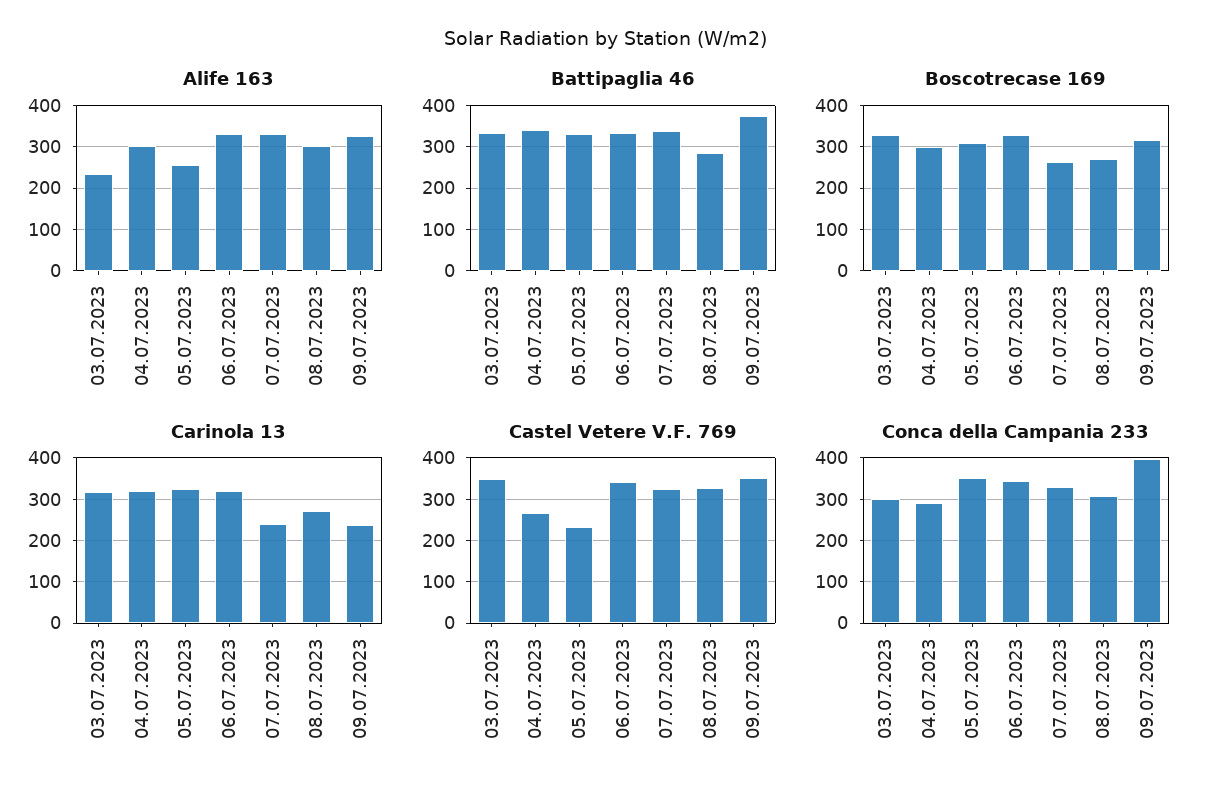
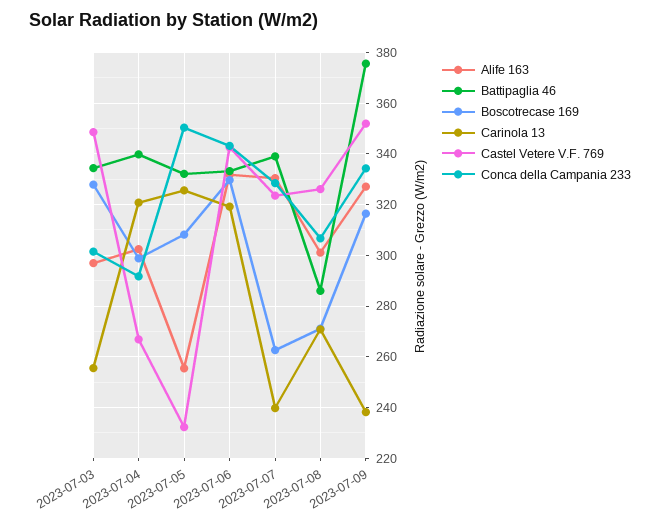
  {
    "Alife 163": {
-     "03.07.2023": 240,
+     "03.07.2023": 297.5,
      "04.07.2023": 302.5,
      "05.07.2023": 255,
      "06.07.2023": 332.5,
      "07.07.2023": 330,
      "08.07.2023": 300,
      "09.07.2023": 327.5
    },
    "Battipaglia 46": {
      "03.07.2023": 335,
      "04.07.2023": 340,
      "05.07.2023": 332.5,
      "06.07.2023": 332.5,
      "07.07.2023": 340,
      "08.07.2023": 285,
      "09.07.2023": 375
    },
    "Boscotrecase 169": {
      "03.07.2023": 327.5,
      "04.07.2023": 300,
      "05.07.2023": 307.5,
      "06.07.2023": 330,
      "07.07.2023": 262.5,
      "08.07.2023": 270,
      "09.07.2023": 317.5
    },
    "Carinola 13": {
-     "03.07.2023": 320,
+     "03.07.2023": 255,
      "04.07.2023": 320,
      "05.07.2023": 325,
      "06.07.2023": 320,
      "07.07.2023": 240,
      "08.07.2023": 270,
      "09.07.2023": 237.5
    },
    "Castel Vetere V.F. 769": {
      "03.07.2023": 347.5,
      "04.07.2023": 267.5,
      "05.07.2023": 232.5,
      "06.07.2023": 342.5,
      "07.07.2023": 322.5,
      "08.07.2023": 325,
      "09.07.2023": 352.5
    },
    "Conca della Campania 233": {
      "03.07.2023": 302.5,
      "04.07.2023": 292.5,
      "05.07.2023": 350,
      "06.07.2023": 342.5,
      "07.07.2023": 327.5,
      "08.07.2023": 307.5,
-     "09.07.2023": 400
+     "09.07.2023": 335
    }
  }

